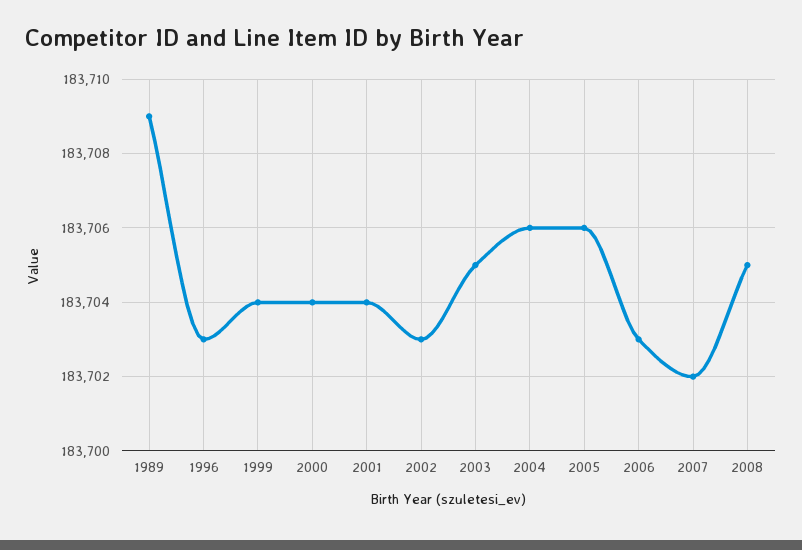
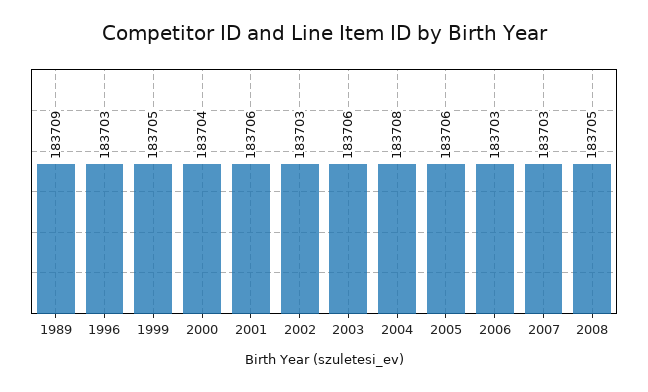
  {
    "1989": 183709,
    "1996": 183703,
-   "1999": 183704,
+   "1999": 183705,
    "2000": 183704,
-   "2001": 183704,
+   "2001": 183706,
    "2002": 183703,
-   "2003": 183705,
+   "2003": 183706,
-   "2004": 183706,
+   "2004": 183708,
    "2005": 183706,
    "2006": 183703,
-   "2007": 183702,
+   "2007": 183703,
    "2008": 183705
  }

